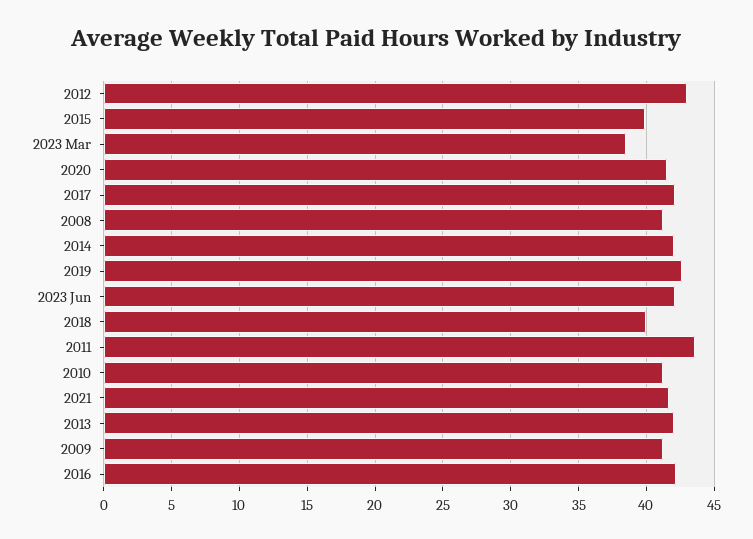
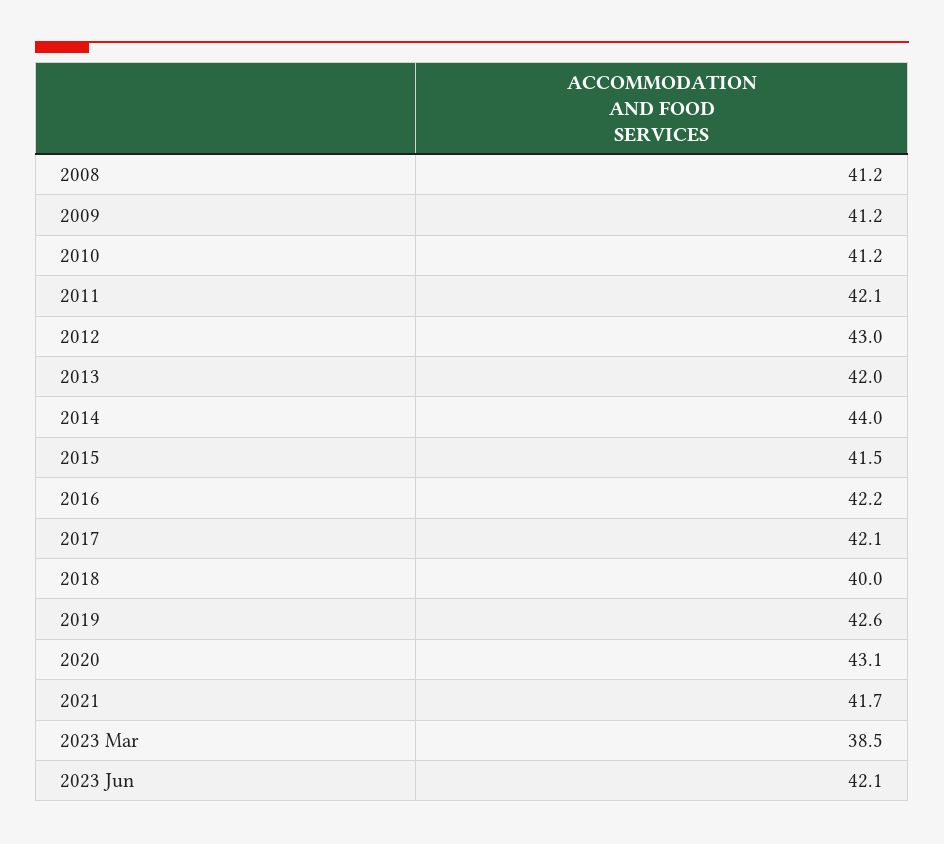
  {
    "2012": 43,
-   "2015": 40,
+   "2015": 41.5,
    "2023 Mar": 38.5,
-   "2020": 41.5,
+   "2020": 43.1,
    "2017": 42.1,
    "2008": 41.2,
-   "2014": 42,
+   "2014": 44,
    "2019": 42.6,
    "2023 Jun": 42.1,
    "2018": 40,
-   "2011": 43.5,
+   "2011": 42.1,
    "2010": 41.2,
    "2021": 41.7,
    "2013": 42,
    "2009": 41.2,
    "2016": 42.2
  }

